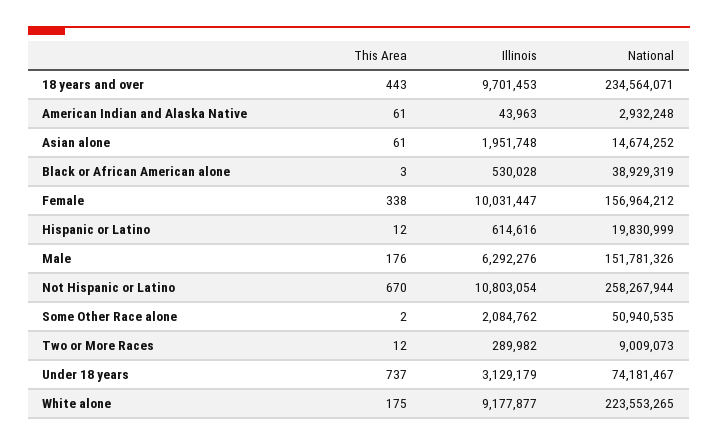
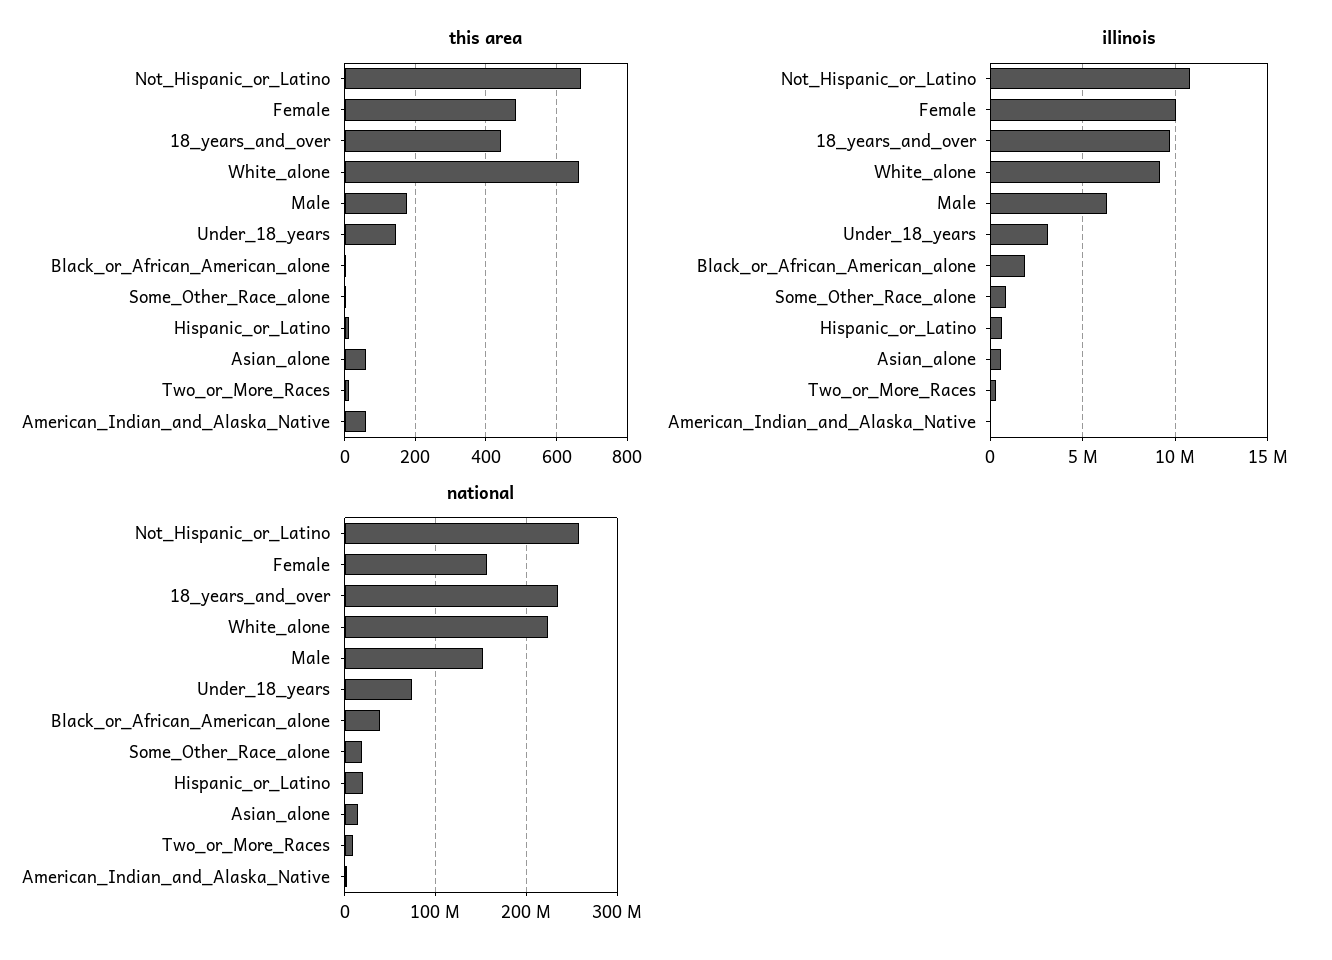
  {
    "This Area": {
      "18 years and over": 443,
      "American Indian and Alaska Native": 61,
      "Asian alone": 61,
      "Black or African American alone": 3,
-     "Female": 338,
+     "Female": 480,
      "Hispanic or Latino": 12,
      "Male": 176,
      "Not Hispanic or Latino": 670,
      "Some Other Race alone": 2,
      "Two or More Races": 12,
-     "Under 18 years": 737,
+     "Under 18 years": 140,
-     "White alone": 175
+     "White alone": 660
    },
    "Illinois": {
      "18 years and over": 9701453,
      "American Indian and Alaska Native": 43963,
-     "Asian alone": 1951748,
+     "Asian alone": 500000,
-     "Black or African American alone": 530028,
+     "Black or African American alone": 2000000,
      "Female": 10031447,
      "Hispanic or Latino": 614616,
      "Male": 6292276,
      "Not Hispanic or Latino": 10803054,
-     "Some Other Race alone": 2084762,
+     "Some Other Race alone": 1000000,
      "Two or More Races": 289982,
      "Under 18 years": 3129179,
      "White alone": 9177877
    },
    "National": {
      "18 years and over": 234564071,
      "American Indian and Alaska Native": 2932248,
      "Asian alone": 14674252,
      "Black or African American alone": 38929319,
      "Female": 156964212,
      "Hispanic or Latino": 19830999,
      "Male": 151781326,
      "Not Hispanic or Latino": 258267944,
-     "Some Other Race alone": 50940535,
+     "Some Other Race alone": 20000000,
      "Two or More Races": 9009073,
      "Under 18 years": 74181467,
      "White alone": 223553265
    }
  }

